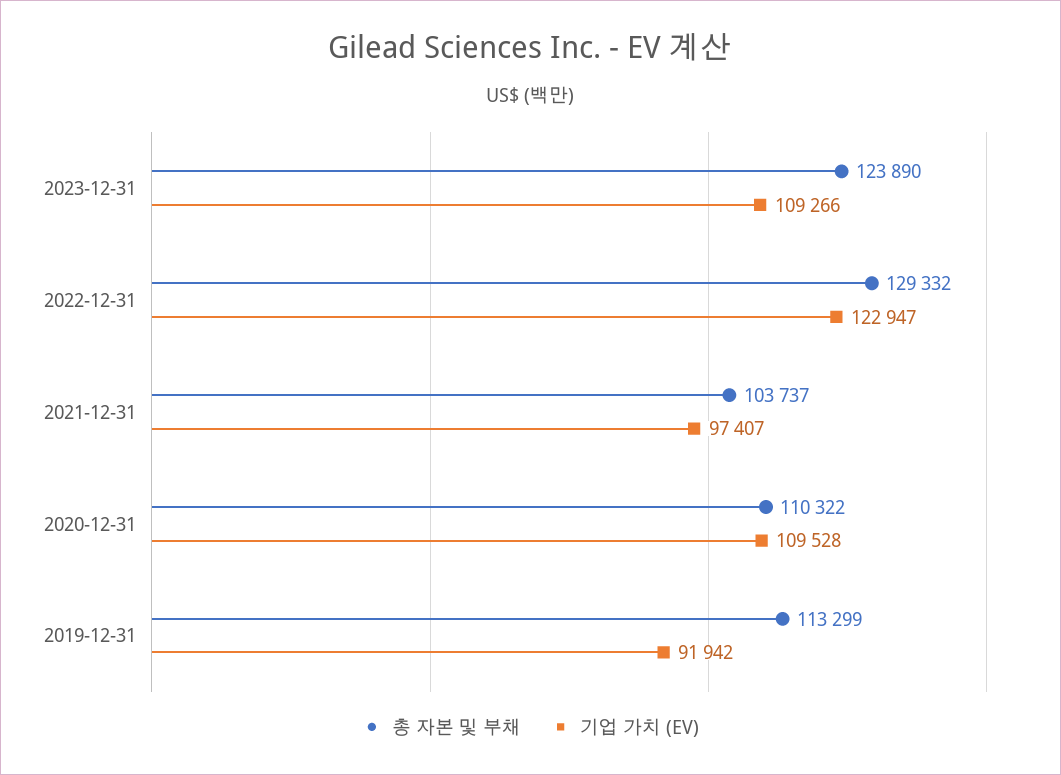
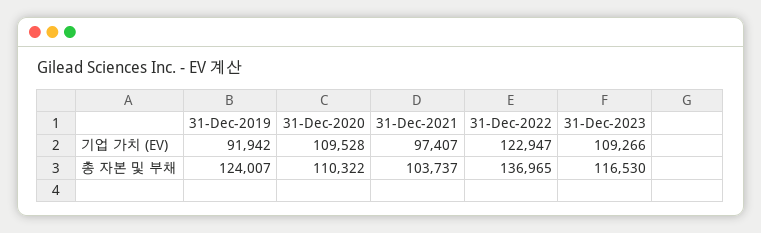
  {
    "총 자본 및 부채": {
-     "2023-12-31": 123890,
+     "2023-12-31": 116530,
-     "2022-12-31": 129332,
+     "2022-12-31": 136965,
      "2021-12-31": 103737,
      "2020-12-31": 110322,
-     "2019-12-31": 113299
+     "2019-12-31": 124007
    },
    "기업 가치 (EV)": {
      "2023-12-31": 109266,
      "2022-12-31": 122947,
      "2021-12-31": 97407,
      "2020-12-31": 109528,
      "2019-12-31": 91942
    }
  }

